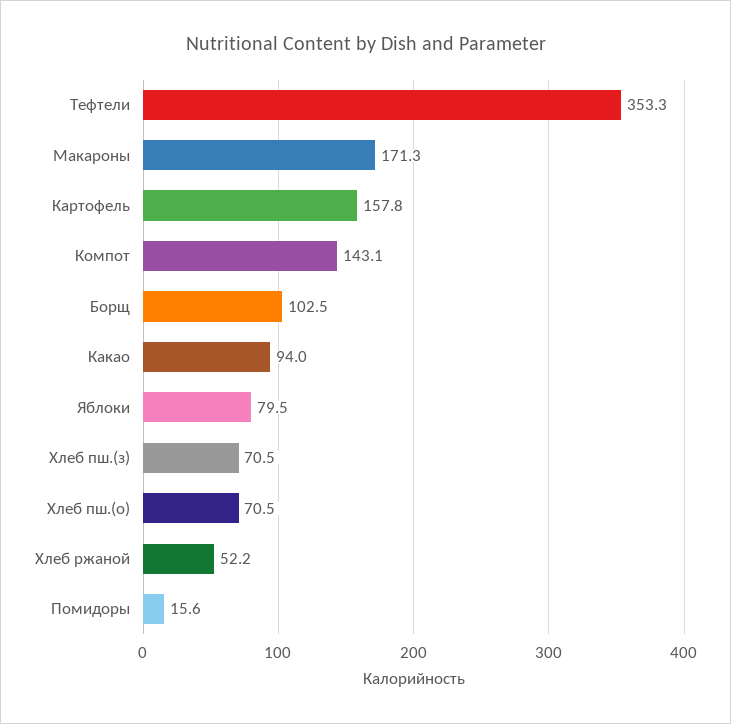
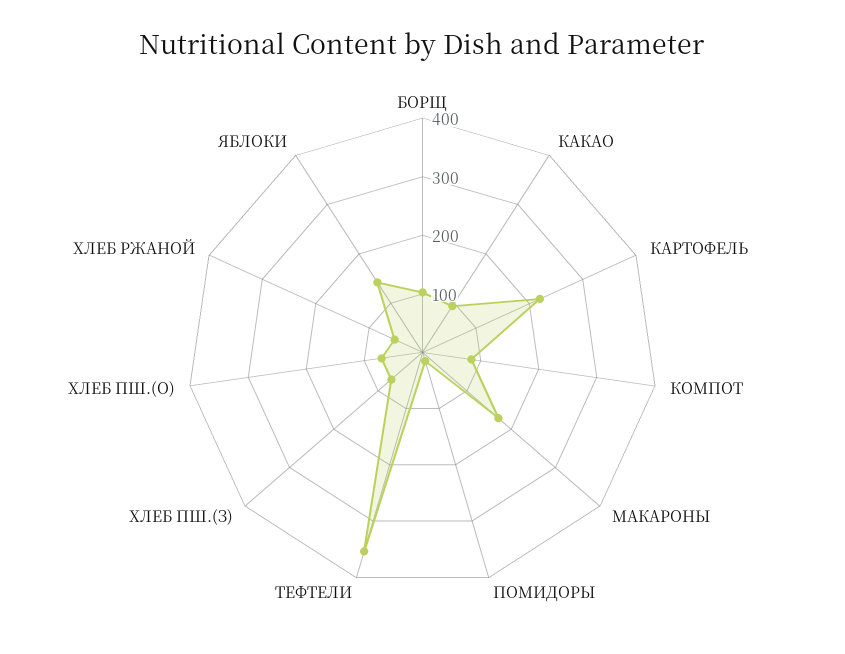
  {
    "Тефтели": 353.3,
    "Макароны": 171.3,
-   "Картофель": 157.8,
+   "Картофель": 220,
-   "Компот": 143.1,
+   "Компот": 80,
    "Борщ": 102.5,
    "Какао": 94,
-   "Яблоки": 79.5,
+   "Яблоки": 140,
    "Хлеб пш.(з)": 70.5,
    "Хлеб пш.(о)": 70.5,
    "Хлеб ржаной": 52.2,
    "Помидоры": 15.6
  }

